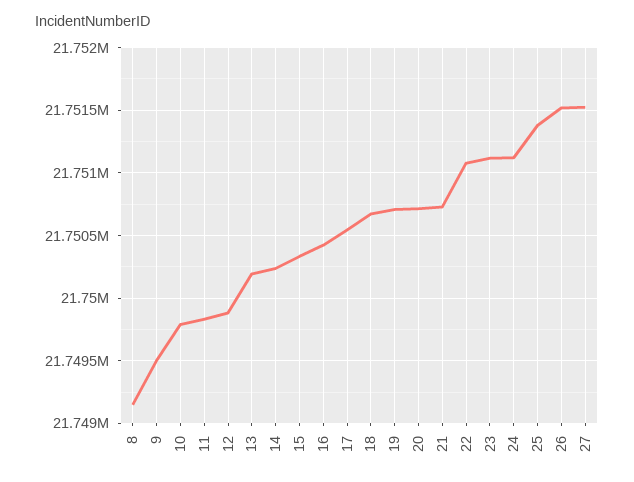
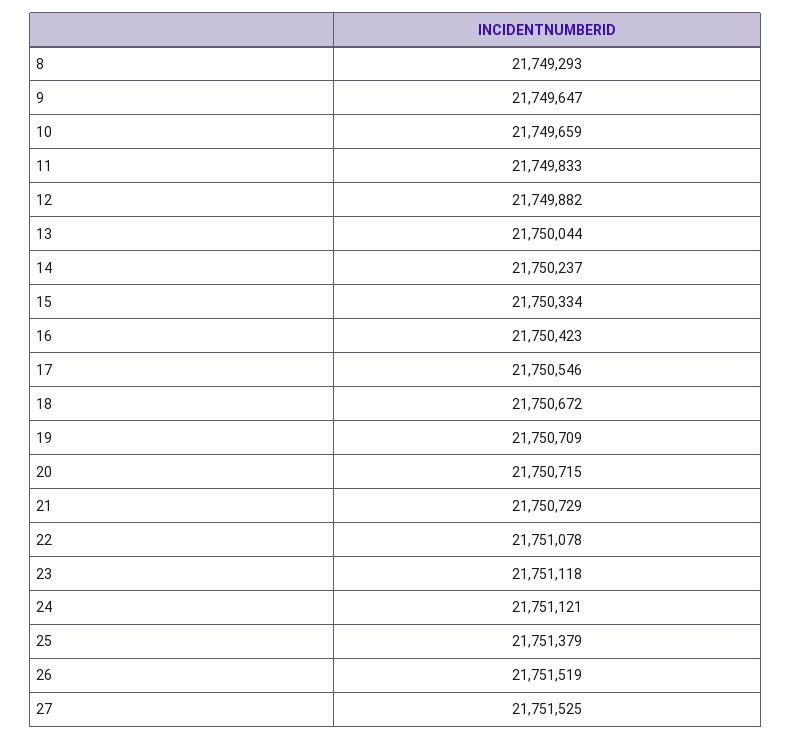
  {
-   "8": 21749150,
+   "8": 21749293,
-   "9": 21749500,
+   "9": 21749647,
-   "10": 21749800,
+   "10": 21749659,
    "11": 21749833,
    "12": 21749882,
-   "13": 21750200,
+   "13": 21750044,
    "14": 21750237,
    "15": 21750334,
    "16": 21750423,
    "17": 21750546,
    "18": 21750672,
    "19": 21750709,
    "20": 21750715,
    "21": 21750729,
    "22": 21751078,
    "23": 21751118,
    "24": 21751121,
    "25": 21751379,
    "26": 21751519,
    "27": 21751525
  }

